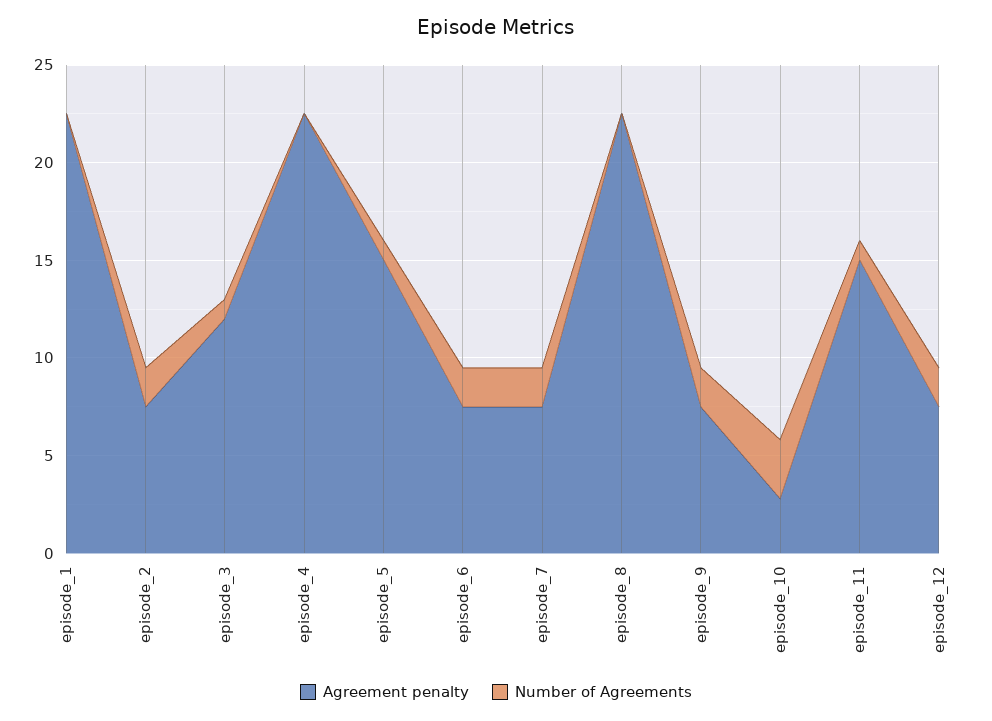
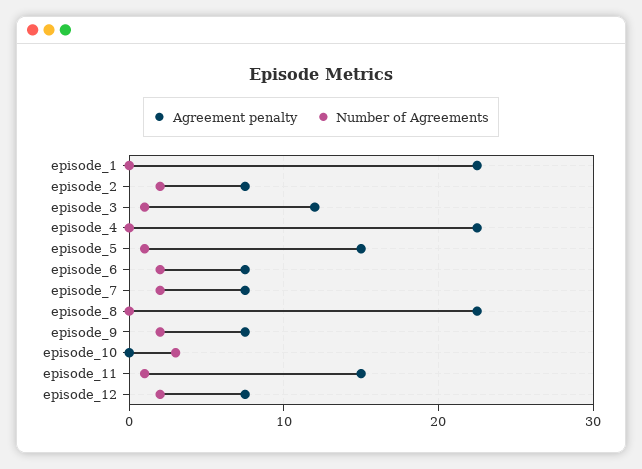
  {
    "Agreement penalty": {
      "episode_1": 23,
      "episode_2": 8,
      "episode_3": 12,
      "episode_4": 23,
      "episode_5": 15,
      "episode_6": 8,
      "episode_7": 8,
      "episode_8": 23,
      "episode_9": 8,
-     "episode_10": 3,
+     "episode_10": 0,
      "episode_11": 15,
      "episode_12": 8
    },
    "Number of Agreements": {
      "episode_1": 0,
      "episode_2": 2,
      "episode_3": 1,
      "episode_4": 0,
      "episode_5": 1,
      "episode_6": 2,
      "episode_7": 2,
      "episode_8": 0,
      "episode_9": 2,
      "episode_10": 3,
      "episode_11": 1,
      "episode_12": 2
    }
  }

